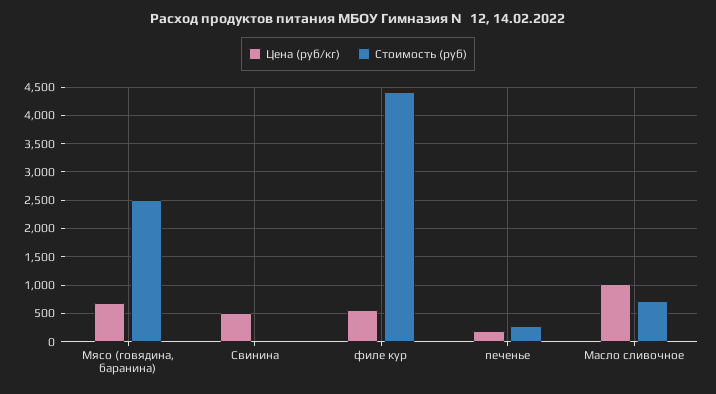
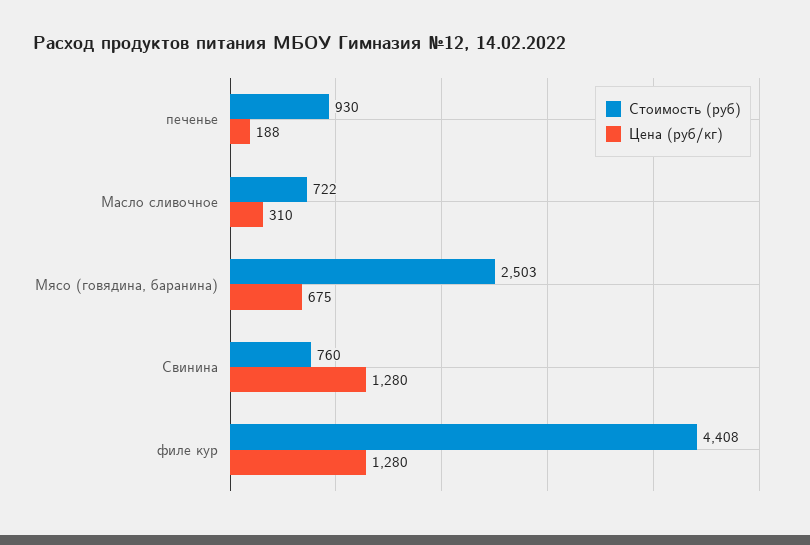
  {
    "Цена (руб/кг)": {
      "Мясо (говядина, баранина)": 675,
-     "Свинина": 500,
+     "Свинина": 1280,
-     "филе кур": 500,
+     "филе кур": 1280,
      "печенье": 188,
-     "Масло сливочное": 1000
+     "Масло сливочное": 310
    },
    "Стоимость (руб)": {
      "Мясо (говядина, баранина)": 2503,
-     "Свинина": 0,
+     "Свинина": 760,
      "филе кур": 4408,
-     "печенье": 250,
+     "печенье": 930,
      "Масло сливочное": 722
    }
  }

